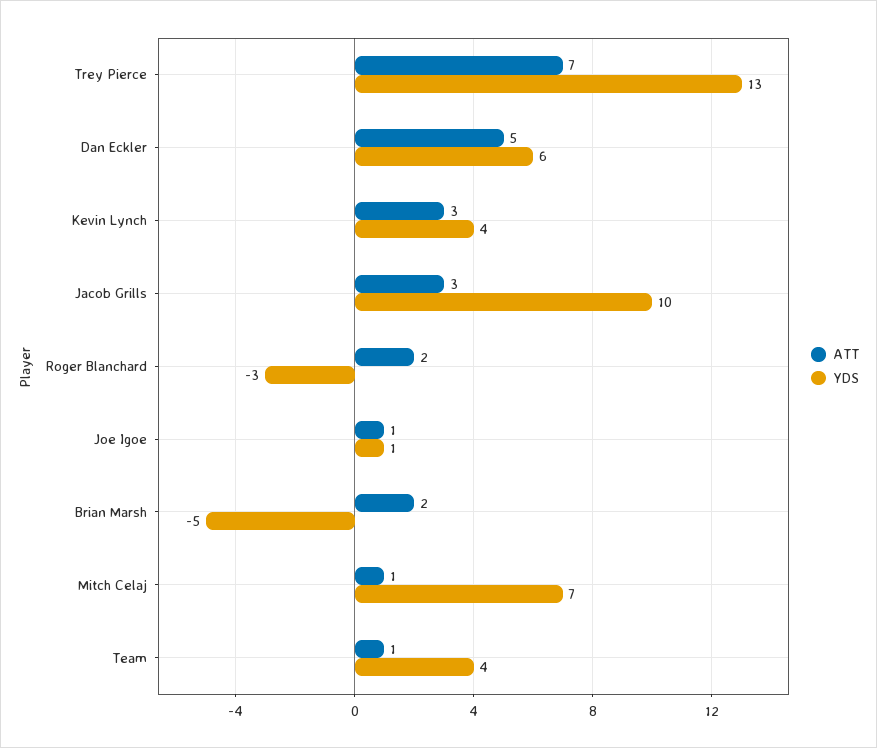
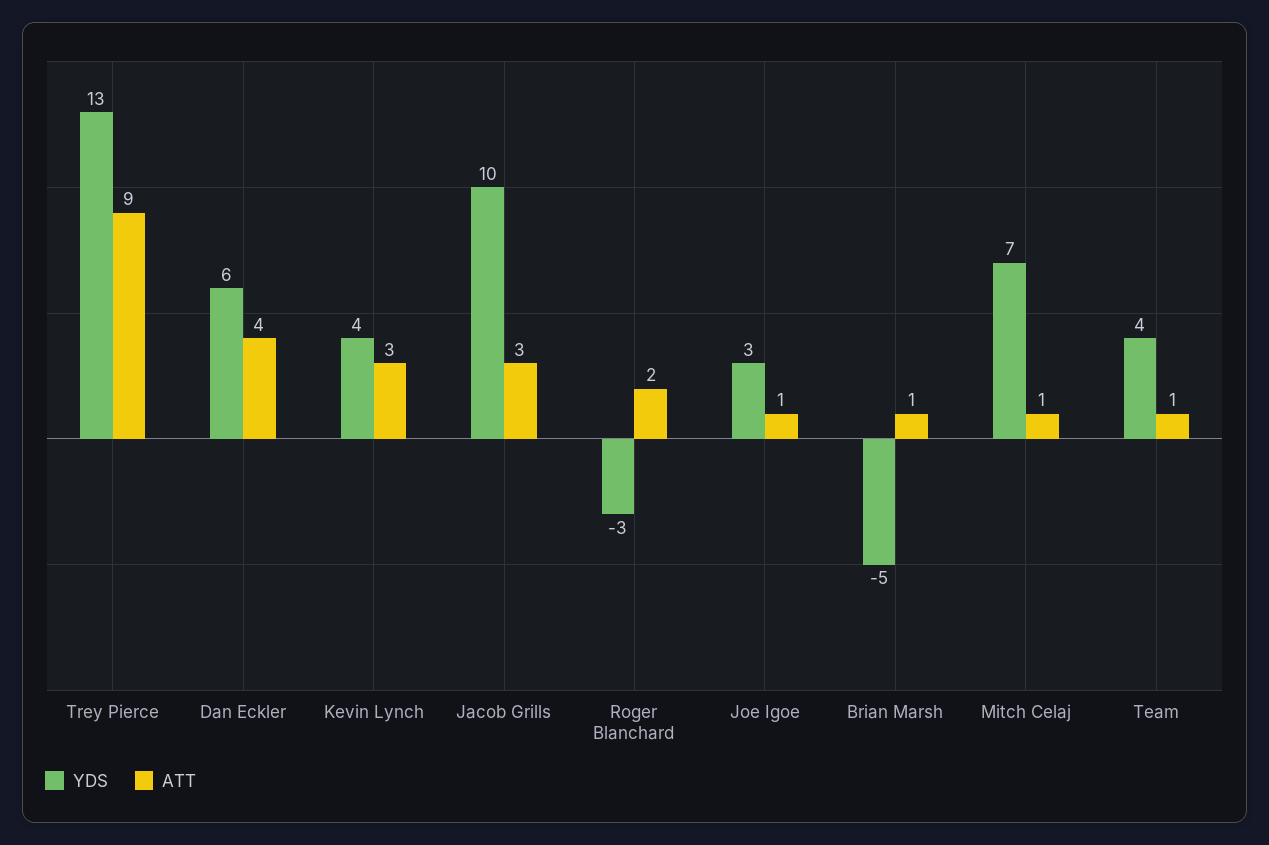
  {
    "ATT": {
-     "Trey Pierce": 7,
+     "Trey Pierce": 9,
-     "Dan Eckler": 5,
+     "Dan Eckler": 4,
      "Kevin Lynch": 3,
      "Jacob Grills": 3,
      "Roger Blanchard": 2,
      "Joe Igoe": 1,
-     "Brian Marsh": 2,
+     "Brian Marsh": 1,
      "Mitch Celaj": 1,
      "Team": 1
    },
    "YDS": {
      "Trey Pierce": 13,
      "Dan Eckler": 6,
      "Kevin Lynch": 4,
      "Jacob Grills": 10,
      "Roger Blanchard": -3,
-     "Joe Igoe": 1,
+     "Joe Igoe": 3,
      "Brian Marsh": -5,
      "Mitch Celaj": 7,
      "Team": 4
    }
  }

